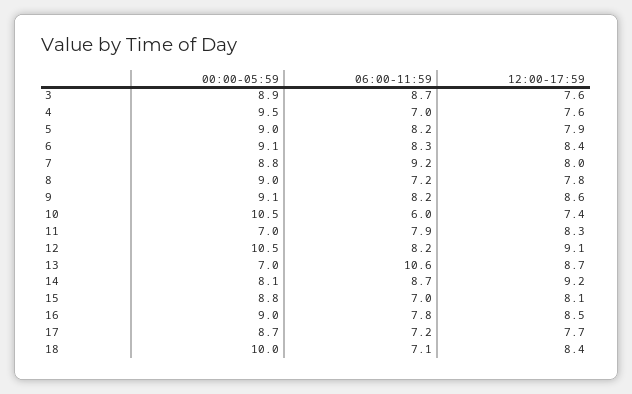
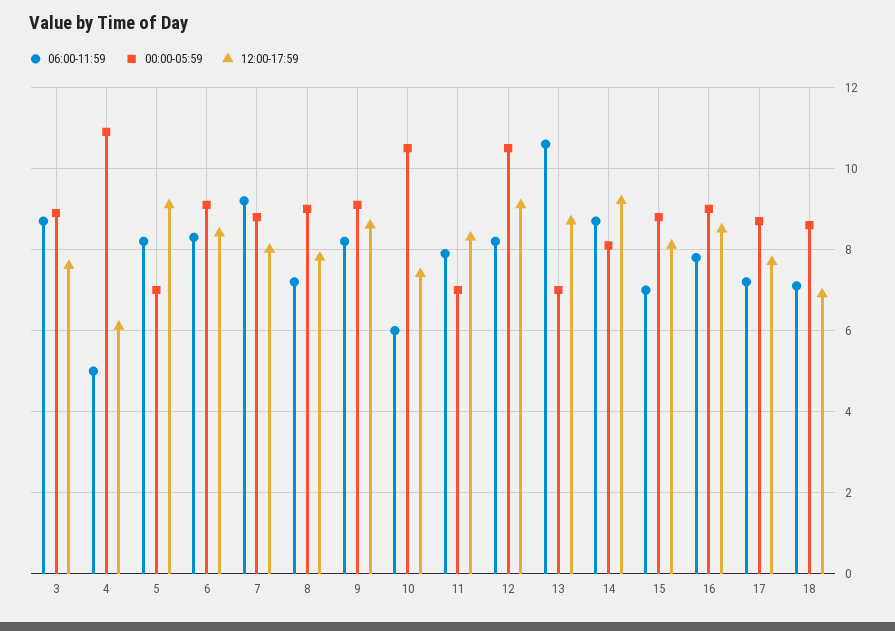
  {
    "00:00-05:59": {
      "3": 8.9,
-     "4": 9.5,
+     "4": 11,
-     "5": 9,
+     "5": 7,
      "6": 9.1,
      "7": 8.8,
      "8": 9,
      "9": 9.1,
      "10": 10.5,
      "11": 7,
      "12": 10.5,
      "13": 7,
      "14": 8.1,
      "15": 8.8,
      "16": 9,
      "17": 8.7,
-     "18": 10
+     "18": 8.5
    },
    "06:00-11:59": {
      "3": 8.7,
-     "4": 7,
+     "4": 5,
      "5": 8.2,
      "6": 8.3,
      "7": 9.2,
      "8": 7.2,
      "9": 8.2,
      "10": 6,
      "11": 7.9,
      "12": 8.2,
      "13": 10.6,
      "14": 8.7,
      "15": 7,
      "16": 7.8,
      "17": 7.2,
      "18": 7.1
    },
    "12:00-17:59": {
      "3": 7.6,
-     "4": 7.6,
+     "4": 6,
-     "5": 7.9,
+     "5": 9,
      "6": 8.4,
      "7": 8,
      "8": 7.8,
      "9": 8.6,
      "10": 7.4,
      "11": 8.3,
      "12": 9.1,
      "13": 8.7,
      "14": 9.2,
      "15": 8.1,
      "16": 8.5,
      "17": 7.7,
-     "18": 8.4
+     "18": 7
    }
  }

